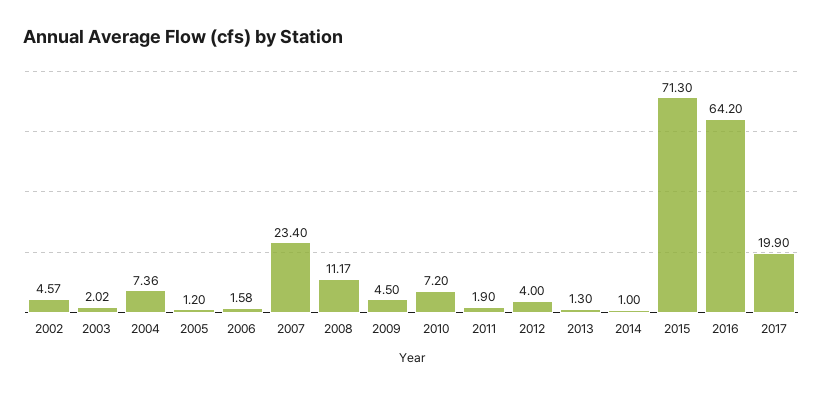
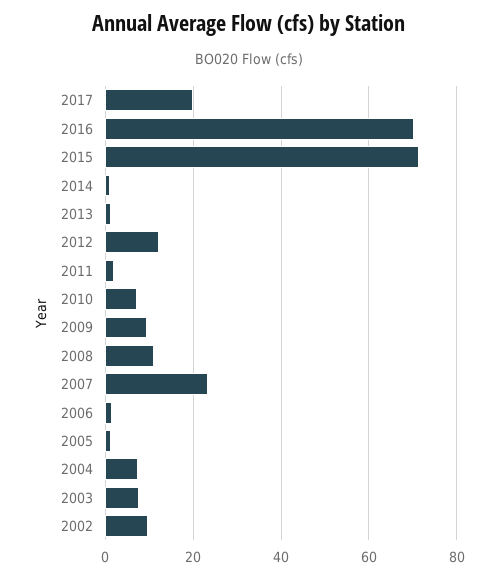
  {
-   "2002": 4.57,
+   "2002": 10,
-   "2003": 2.02,
+   "2003": 8,
    "2004": 7.36,
    "2005": 1.2,
    "2006": 1.58,
    "2007": 23.4,
    "2008": 11.17,
-   "2009": 4.5,
+   "2009": 10,
    "2010": 7.2,
    "2011": 1.9,
-   "2012": 4,
+   "2012": 12,
    "2013": 1.3,
    "2014": 1,
    "2015": 71.3,
-   "2016": 64.2,
+   "2016": 70,
    "2017": 19.9
  }

